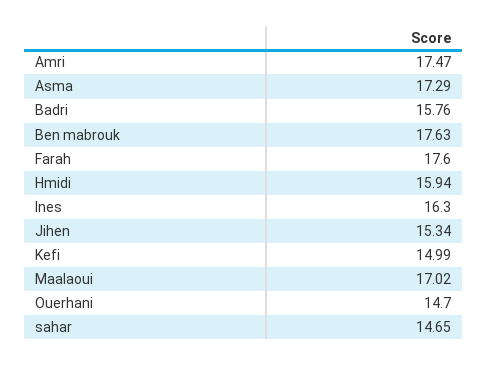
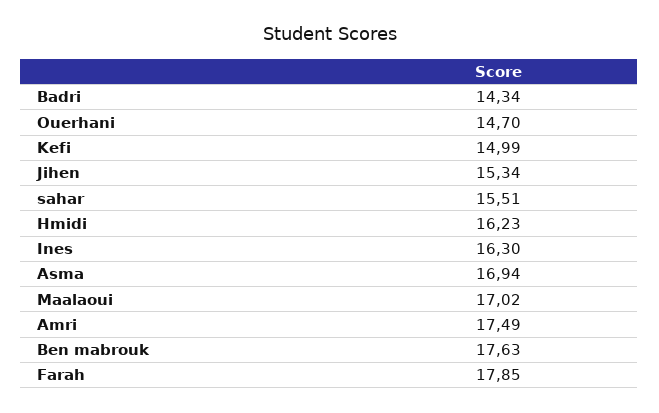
  {
-   "Amri": 17.47,
+   "Amri": 17.49,
-   "Asma": 17.29,
+   "Asma": 16.94,
-   "Badri": 15.76,
+   "Badri": 14.34,
    "Ben mabrouk": 17.63,
-   "Farah": 17.6,
+   "Farah": 17.85,
-   "Hmidi": 15.94,
+   "Hmidi": 16.23,
    "Ines": 16.3,
    "Jihen": 15.34,
    "Kefi": 14.99,
    "Maalaoui": 17.02,
    "Ouerhani": 14.7,
-   "sahar": 14.65
+   "sahar": 15.51
  }

